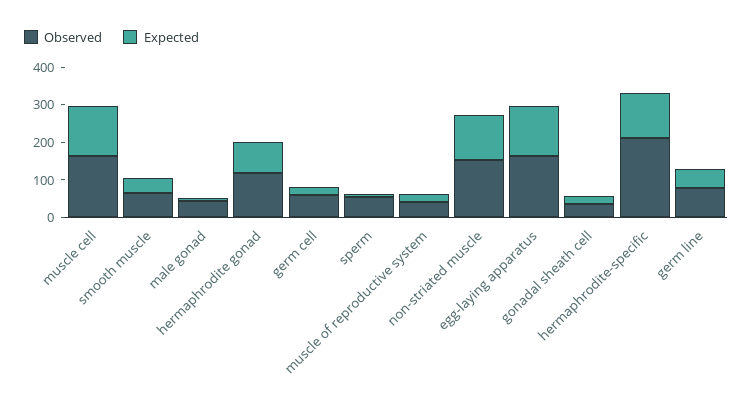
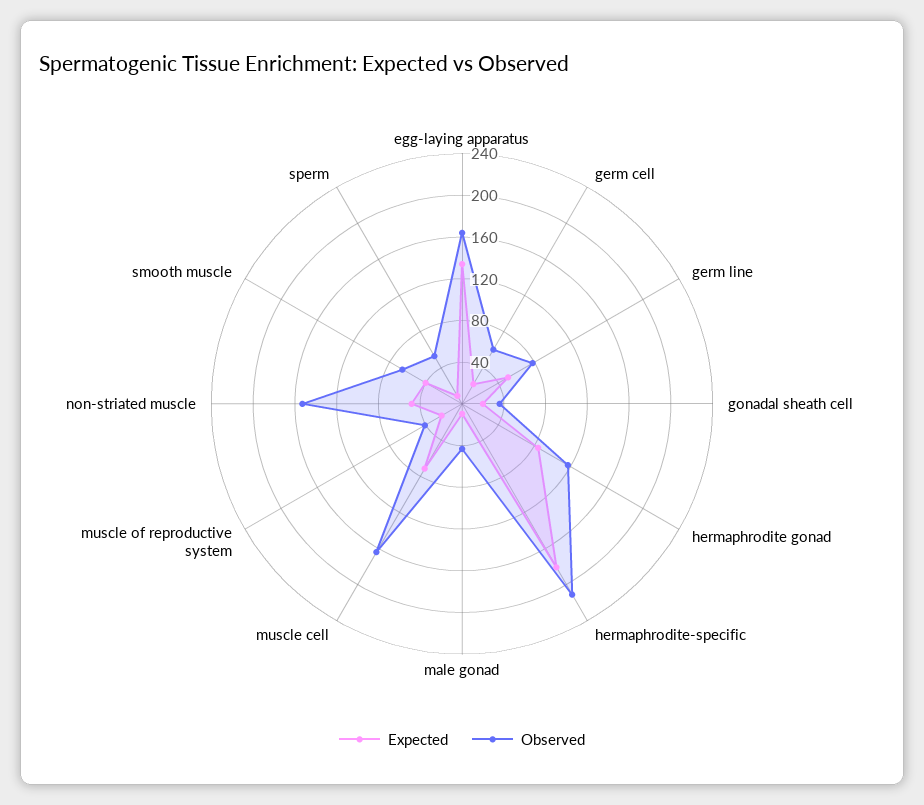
  {
    "Observed": {
      "muscle cell": 160,
      "smooth muscle": 70,
      "male gonad": 40,
      "hermaphrodite gonad": 120,
      "germ cell": 60,
      "sperm": 50,
      "muscle of reproductive system": 40,
      "non-striated muscle": 150,
      "egg-laying apparatus": 160,
      "gonadal sheath cell": 40,
      "hermaphrodite-specific": 210,
      "germ line": 80
    },
    "Expected": {
-     "muscle cell": 125,
+     "muscle cell": 70,
      "smooth muscle": 40,
      "male gonad": 10,
      "hermaphrodite gonad": 80,
      "germ cell": 20,
      "sperm": 10,
      "muscle of reproductive system": 20,
-     "non-striated muscle": 125,
+     "non-striated muscle": 50,
      "egg-laying apparatus": 130,
      "gonadal sheath cell": 20,
-     "hermaphrodite-specific": 125,
+     "hermaphrodite-specific": 180,
      "germ line": 50
    }
  }

